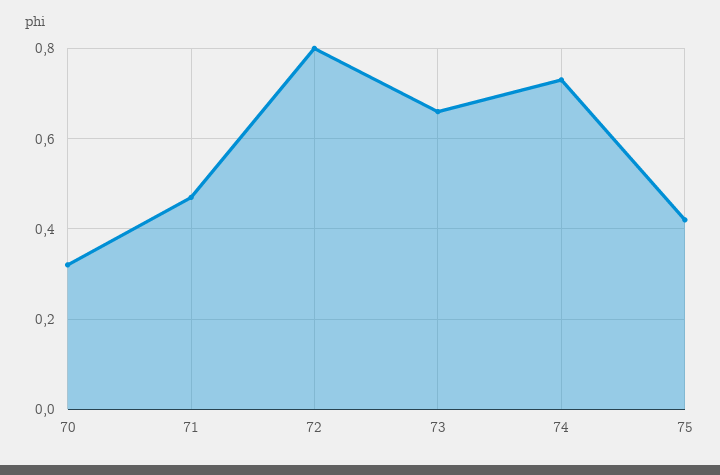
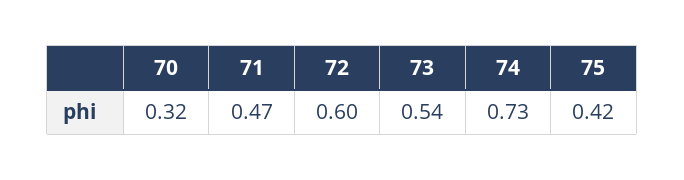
  {
    "70": 0.32,
    "71": 0.47,
-   "72": 0.8,
+   "72": 0.6,
-   "73": 0.65,
+   "73": 0.54,
    "74": 0.73,
    "75": 0.42
  }

